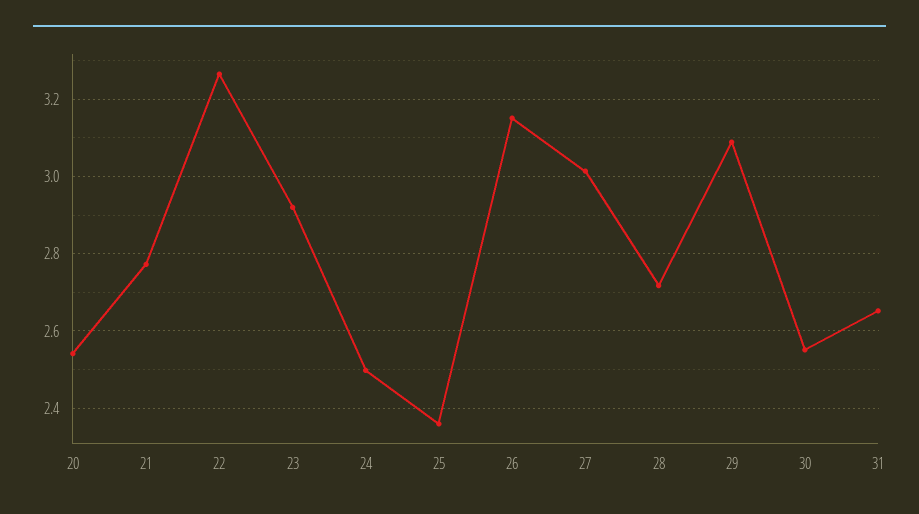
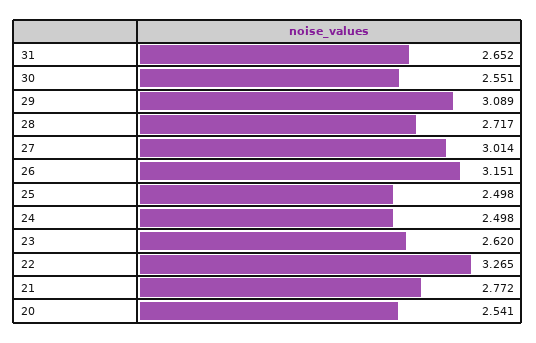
  {
    "20": 2.541,
    "21": 2.772,
    "22": 3.265,
-   "23": 2.92,
+   "23": 2.62,
    "24": 2.498,
-   "25": 2.36,
+   "25": 2.498,
    "26": 3.151,
    "27": 3.014,
    "28": 2.717,
    "29": 3.089,
    "30": 2.551,
    "31": 2.652
  }

